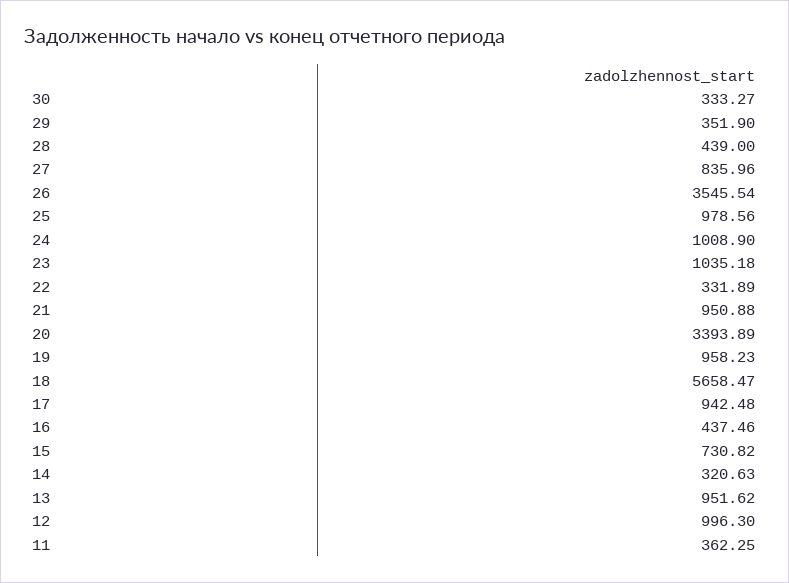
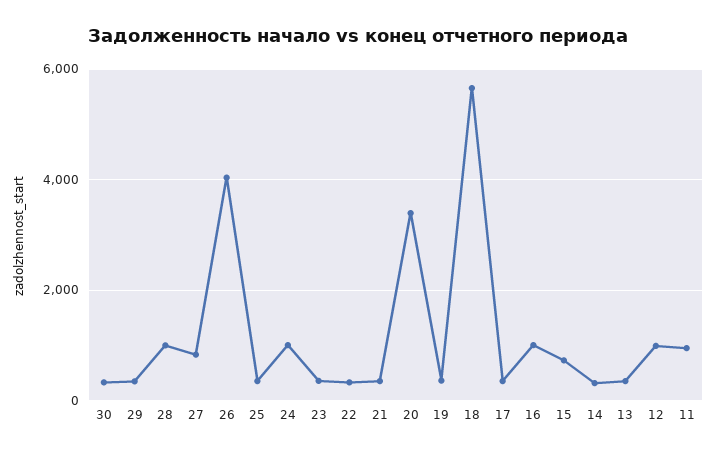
  {
    "30": 333.27,
    "29": 351.9,
-   "28": 439,
+   "28": 1000,
    "27": 835.96,
-   "26": 3545.54,
+   "26": 4000,
-   "25": 978.56,
+   "25": 400,
    "24": 1008.9,
-   "23": 1035.18,
+   "23": 400,
    "22": 331.89,
-   "21": 950.88,
+   "21": 400,
    "20": 3393.89,
-   "19": 958.23,
+   "19": 400,
    "18": 5658.47,
-   "17": 942.48,
+   "17": 400,
-   "16": 437.46,
+   "16": 1000,
    "15": 730.82,
    "14": 320.63,
-   "13": 951.62,
+   "13": 400,
    "12": 996.3,
-   "11": 362.25
+   "11": 1000
  }

